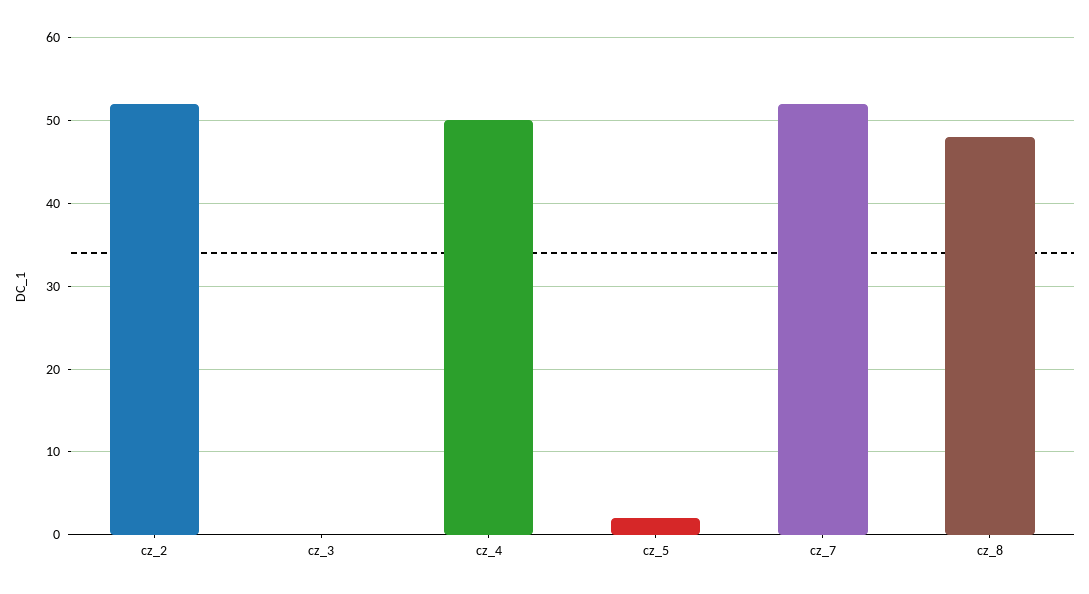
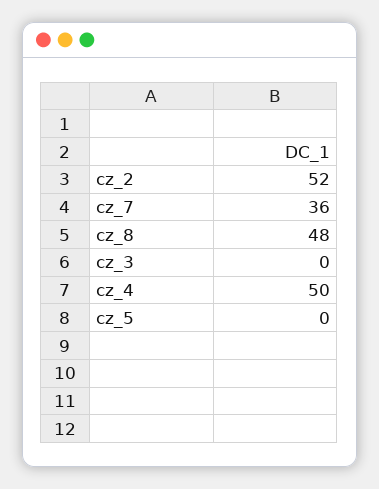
  {
    "cz_2": 52,
    "cz_3": 0,
    "cz_4": 50,
-   "cz_5": 2,
+   "cz_5": 0,
-   "cz_7": 52,
+   "cz_7": 36,
    "cz_8": 48
  }

